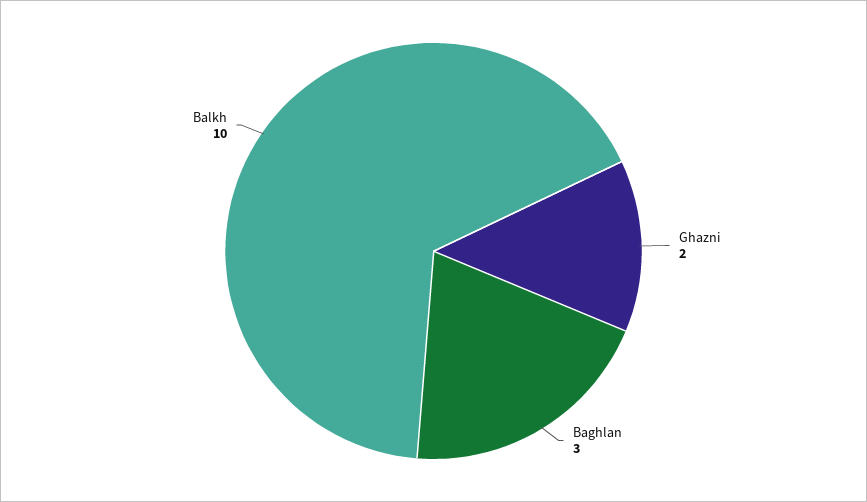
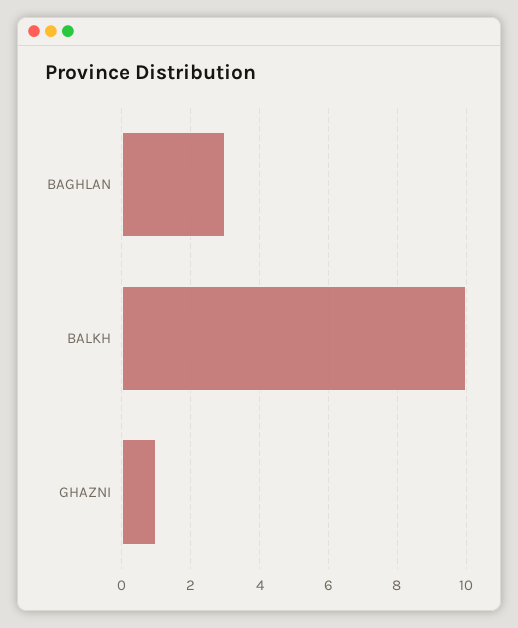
  {
-   "Ghazni": 2,
+   "Ghazni": 1,
    "Baghlan": 3,
    "Balkh": 10
  }

